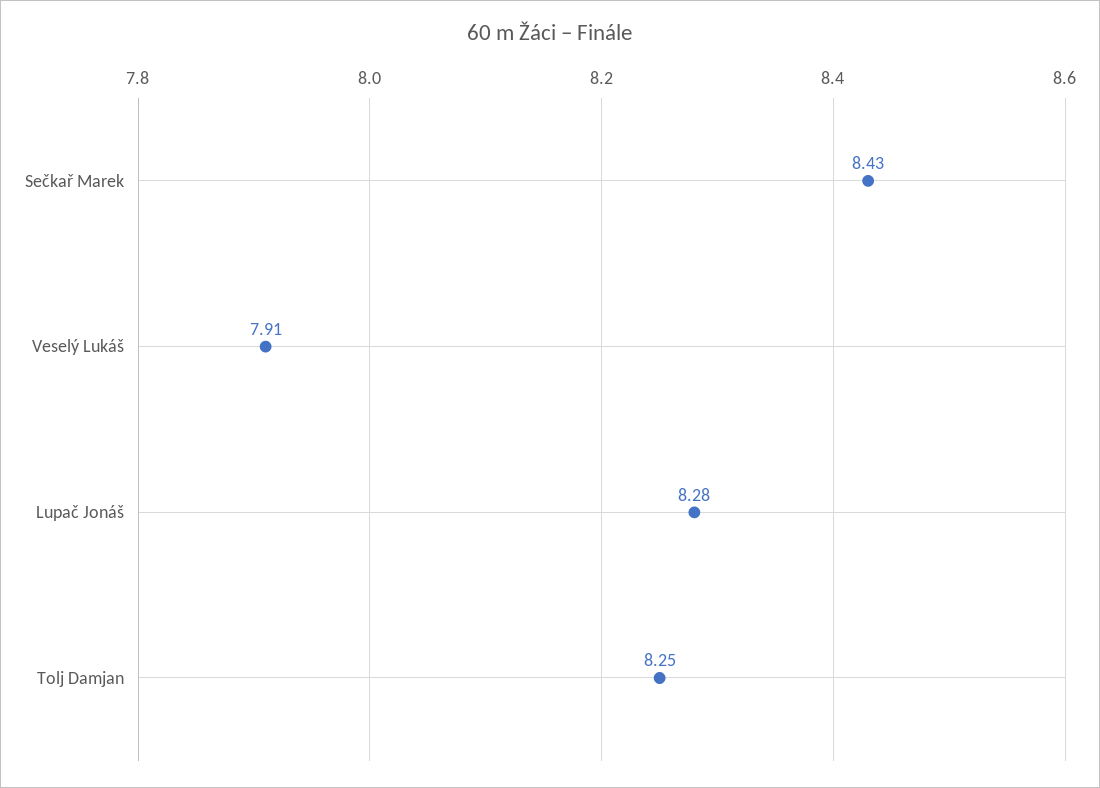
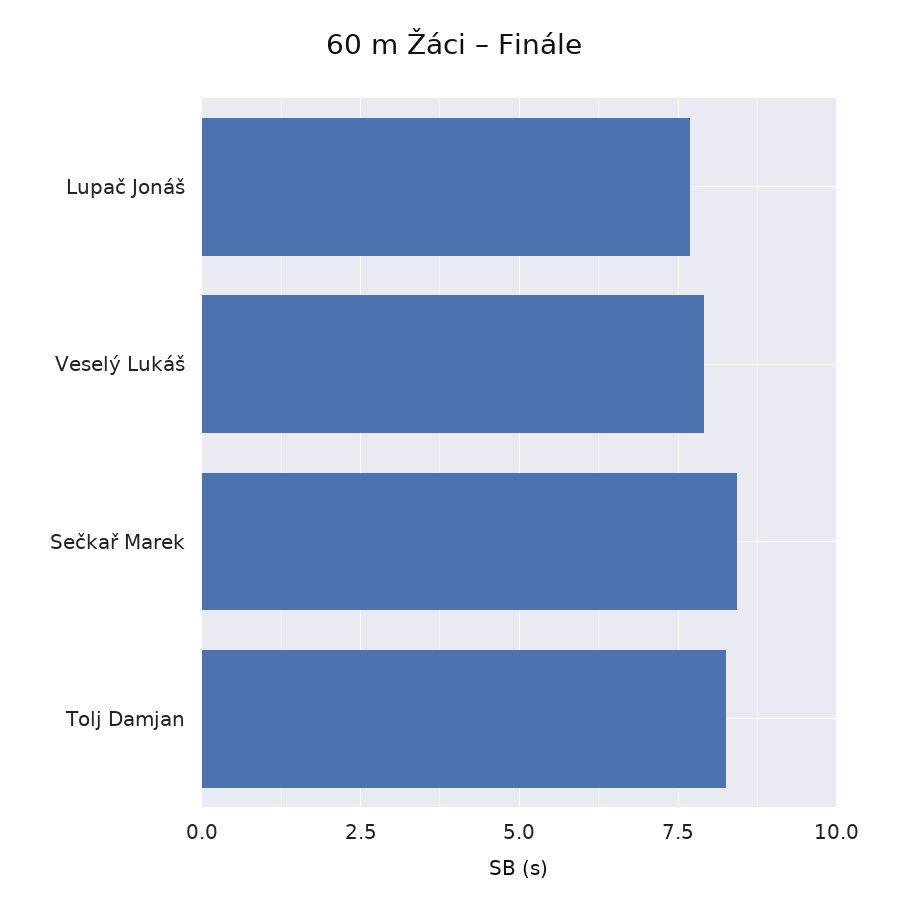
  {
    "Sečkař Marek": 8.43,
    "Veselý Lukáš": 7.91,
-   "Lupač Jonáš": 8.28,
+   "Lupač Jonáš": 7.75,
    "Tolj Damjan": 8.25
  }

